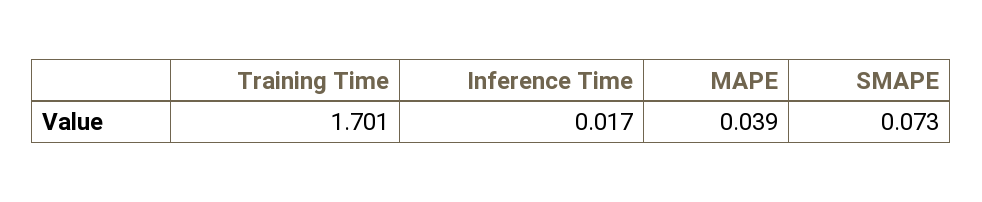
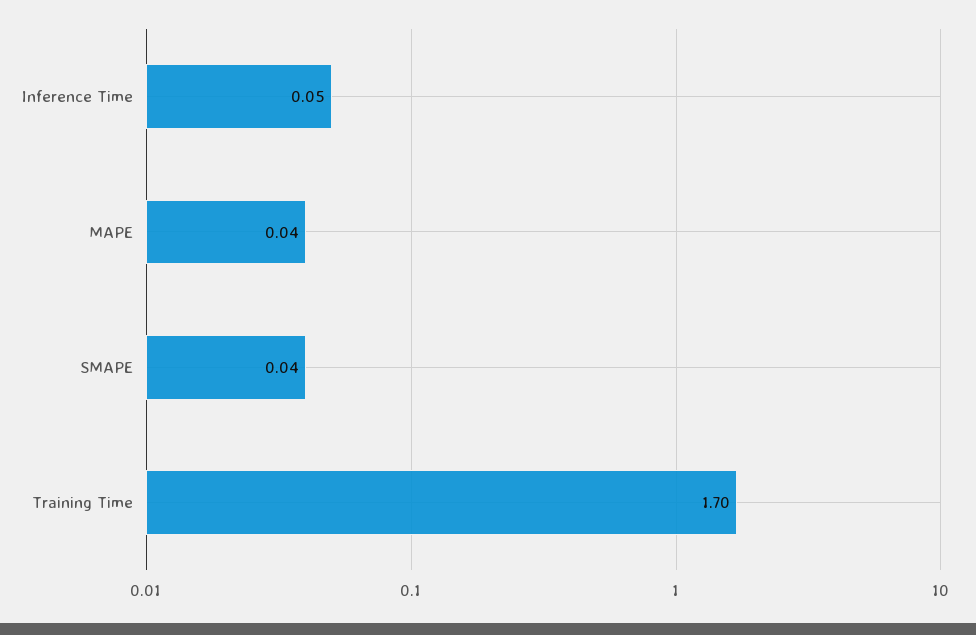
  {
    "Training Time": 1.701,
-   "Inference Time": 0.017,
+   "Inference Time": 0.05,
    "MAPE": 0.039,
-   "SMAPE": 0.073
+   "SMAPE": 0.04
  }

